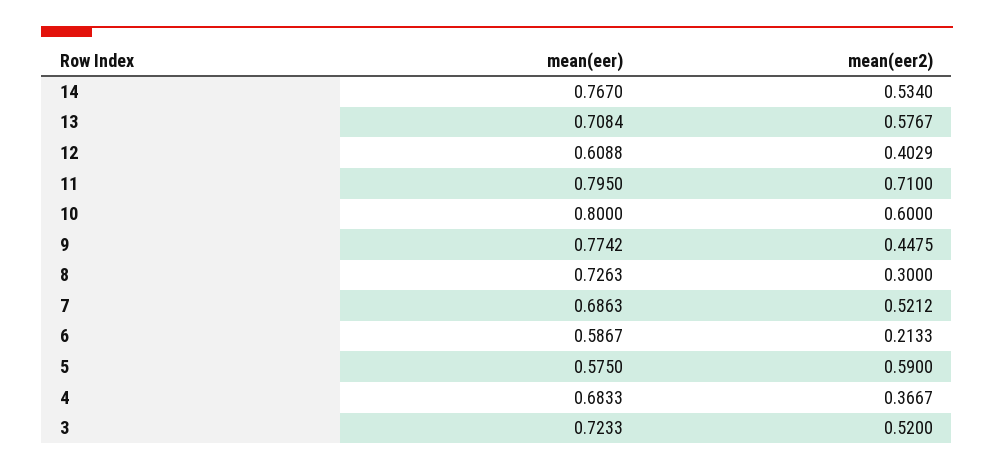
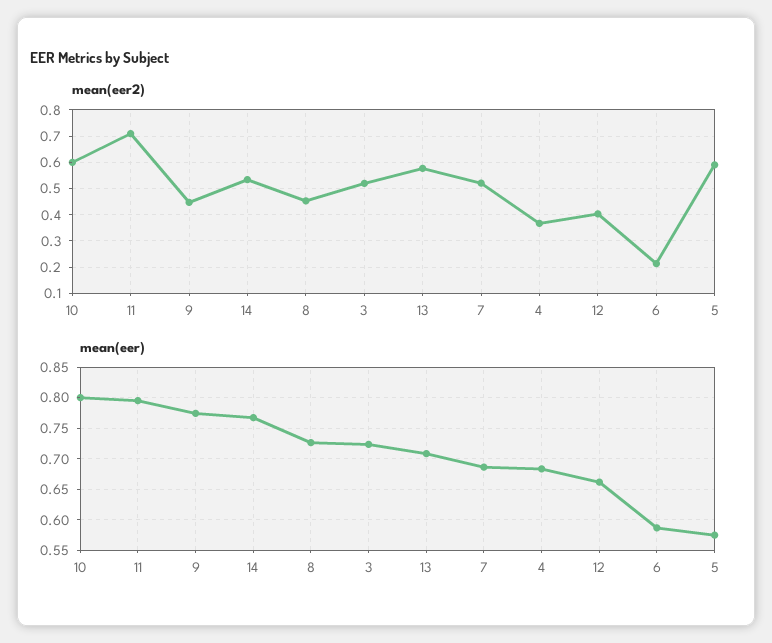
  {
    "mean(eer)": {
      "14": 0.767,
      "13": 0.7084,
-     "12": 0.6088,
+     "12": 0.66,
      "11": 0.795,
      "10": 0.8,
      "9": 0.7742,
      "8": 0.7263,
      "7": 0.6863,
      "6": 0.5867,
      "5": 0.575,
      "4": 0.6833,
      "3": 0.7233
    },
    "mean(eer2)": {
      "14": 0.534,
      "13": 0.5767,
      "12": 0.4029,
      "11": 0.71,
      "10": 0.6,
      "9": 0.4475,
-     "8": 0.3,
+     "8": 0.45,
      "7": 0.5212,
      "6": 0.2133,
      "5": 0.59,
      "4": 0.3667,
      "3": 0.52
    }
  }

